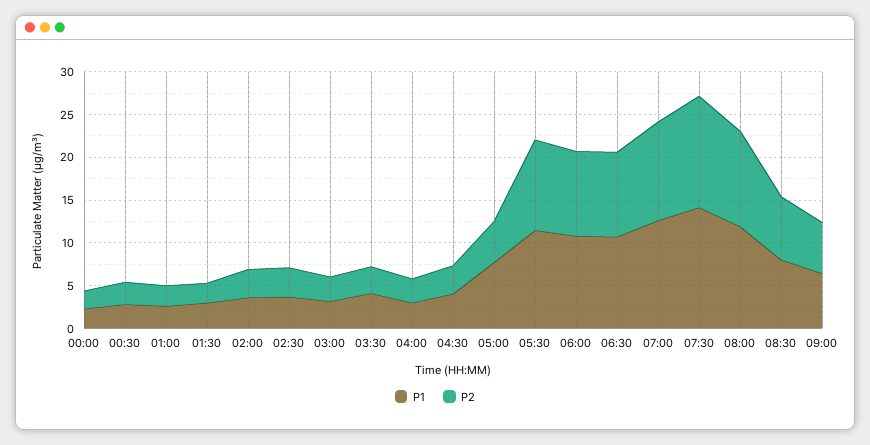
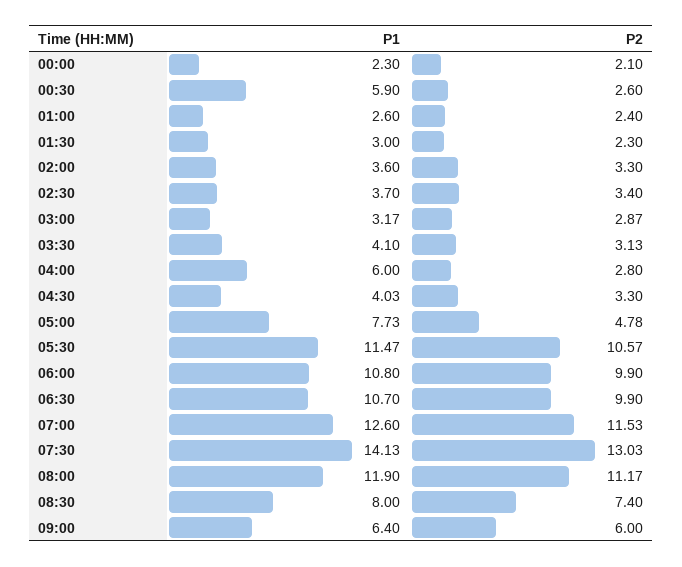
  {
    "P1": {
      "00:00": 2.3,
-     "00:30": 3,
+     "00:30": 5.9,
      "01:00": 2.6,
      "01:30": 3,
      "02:00": 3.6,
      "02:30": 3.7,
      "03:00": 3.17,
      "03:30": 4.1,
-     "04:00": 3,
+     "04:00": 6,
      "04:30": 4.03,
      "05:00": 7.73,
      "05:30": 11.47,
      "06:00": 10.8,
      "06:30": 10.7,
      "07:00": 12.6,
      "07:30": 14.13,
      "08:00": 11.9,
      "08:30": 8,
      "09:00": 6.4
    },
    "P2": {
      "00:00": 2.1,
      "00:30": 2.6,
      "01:00": 2.4,
      "01:30": 2.3,
      "02:00": 3.3,
      "02:30": 3.4,
      "03:00": 2.87,
      "03:30": 3.13,
      "04:00": 2.8,
      "04:30": 3.3,
      "05:00": 4.78,
      "05:30": 10.57,
      "06:00": 9.9,
      "06:30": 9.9,
      "07:00": 11.53,
      "07:30": 13.03,
      "08:00": 11.17,
      "08:30": 7.4,
      "09:00": 6
    }
  }

